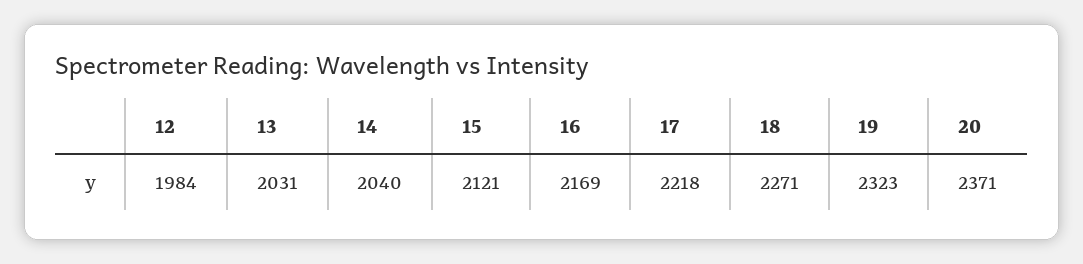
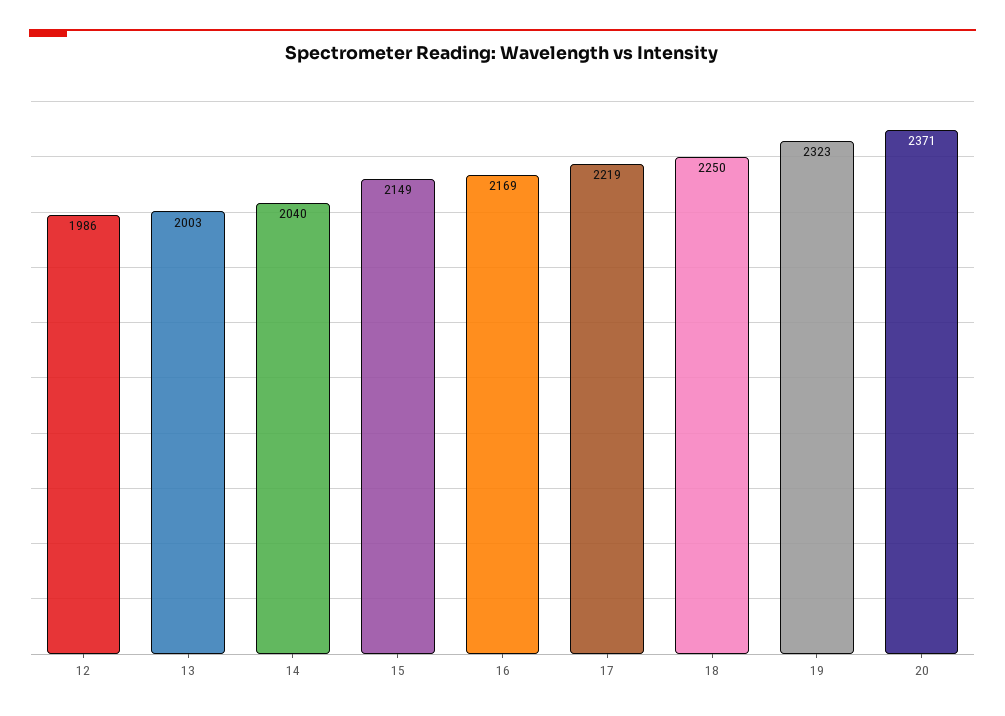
  {
-   "12": 1984,
+   "12": 1986,
-   "13": 2031,
+   "13": 2003,
    "14": 2040,
-   "15": 2121,
+   "15": 2149,
    "16": 2169,
-   "17": 2218,
+   "17": 2219,
-   "18": 2271,
+   "18": 2250,
    "19": 2323,
    "20": 2371
  }

